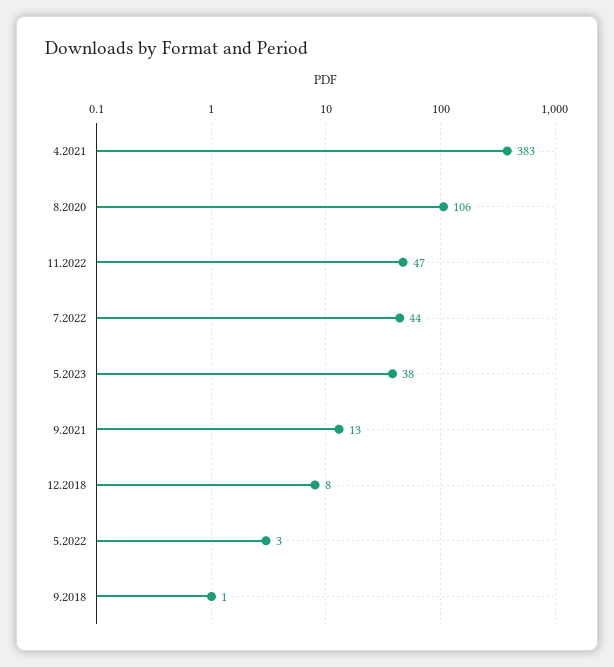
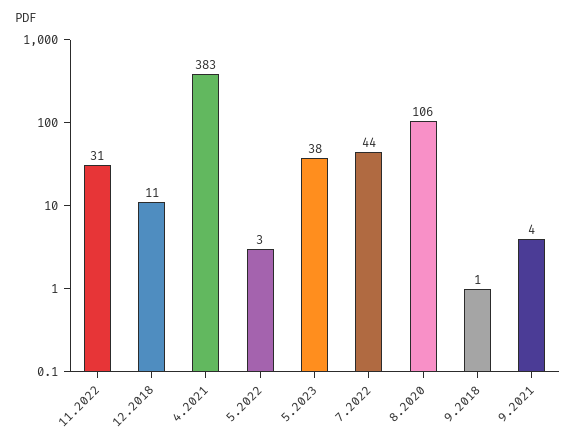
  {
    "4.2021": 383,
    "8.2020": 106,
-   "11.2022": 47,
+   "11.2022": 31,
    "7.2022": 44,
    "5.2023": 38,
-   "9.2021": 13,
+   "9.2021": 4,
-   "12.2018": 8,
+   "12.2018": 11,
    "5.2022": 3,
    "9.2018": 1
  }

